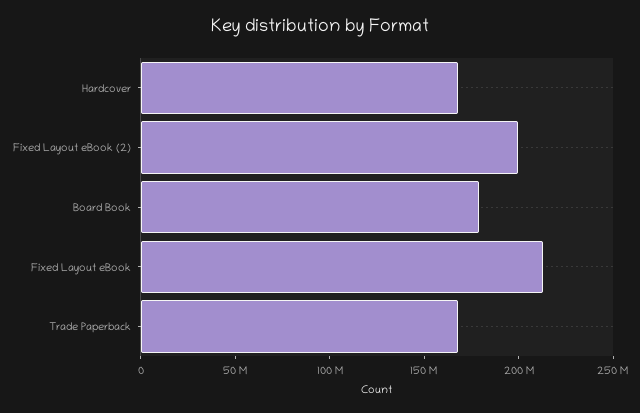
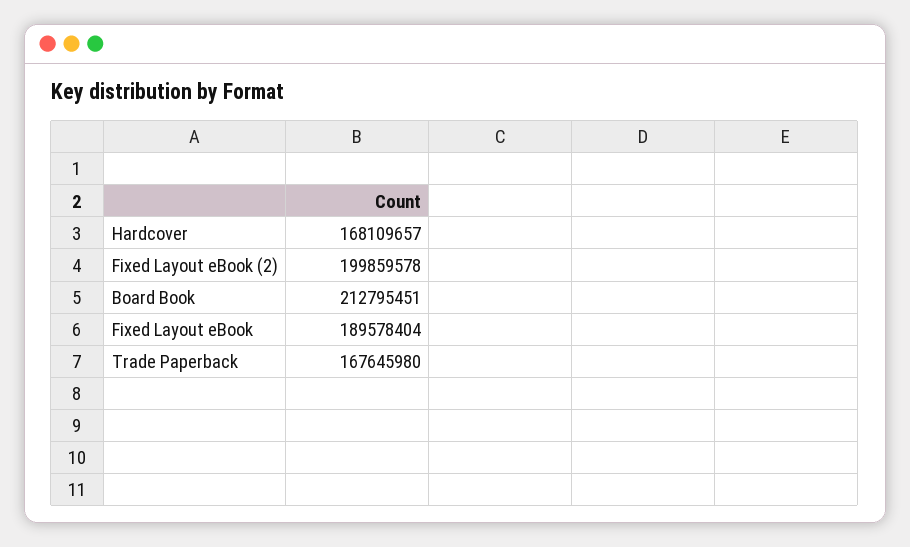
  {
    "Hardcover": 168109657,
    "Fixed Layout eBook (2)": 199859578,
-   "Board Book": 180000000,
+   "Board Book": 212795451,
-   "Fixed Layout eBook": 210000000,
+   "Fixed Layout eBook": 189578404,
    "Trade Paperback": 167645980
  }

